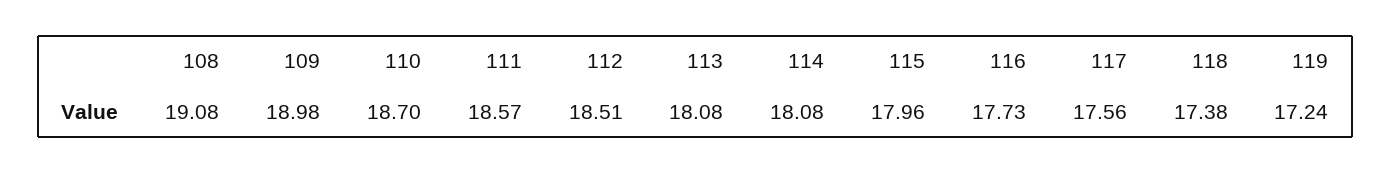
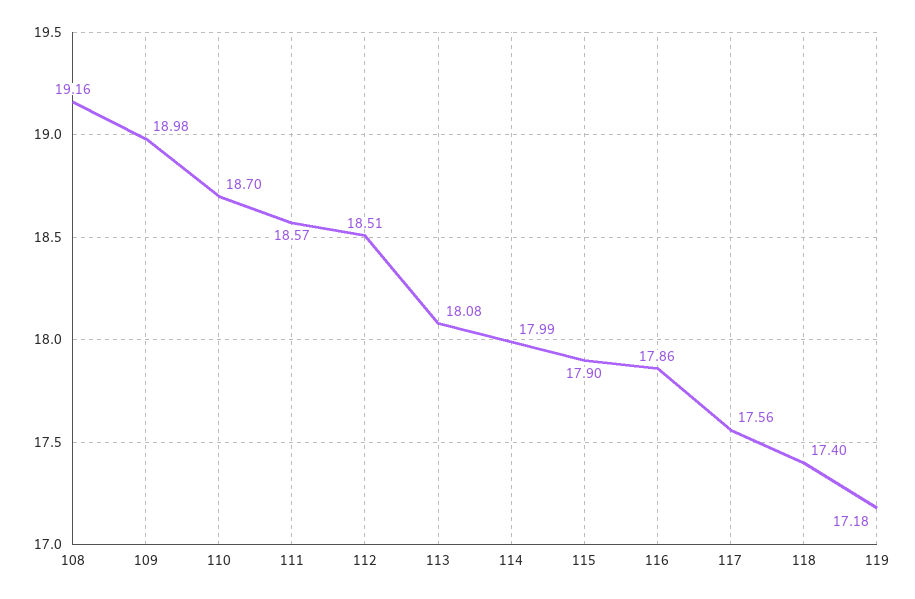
  {
-   "108": 19.08,
+   "108": 19.16,
    "109": 18.98,
    "110": 18.7,
    "111": 18.57,
    "112": 18.51,
    "113": 18.08,
-   "114": 18.08,
+   "114": 17.99,
-   "115": 17.96,
+   "115": 17.9,
-   "116": 17.73,
+   "116": 17.86,
    "117": 17.56,
-   "118": 17.38,
+   "118": 17.4,
-   "119": 17.24
+   "119": 17.18
  }

